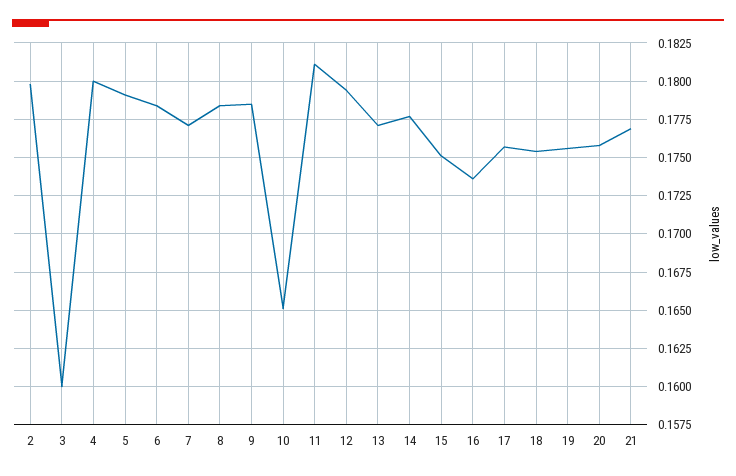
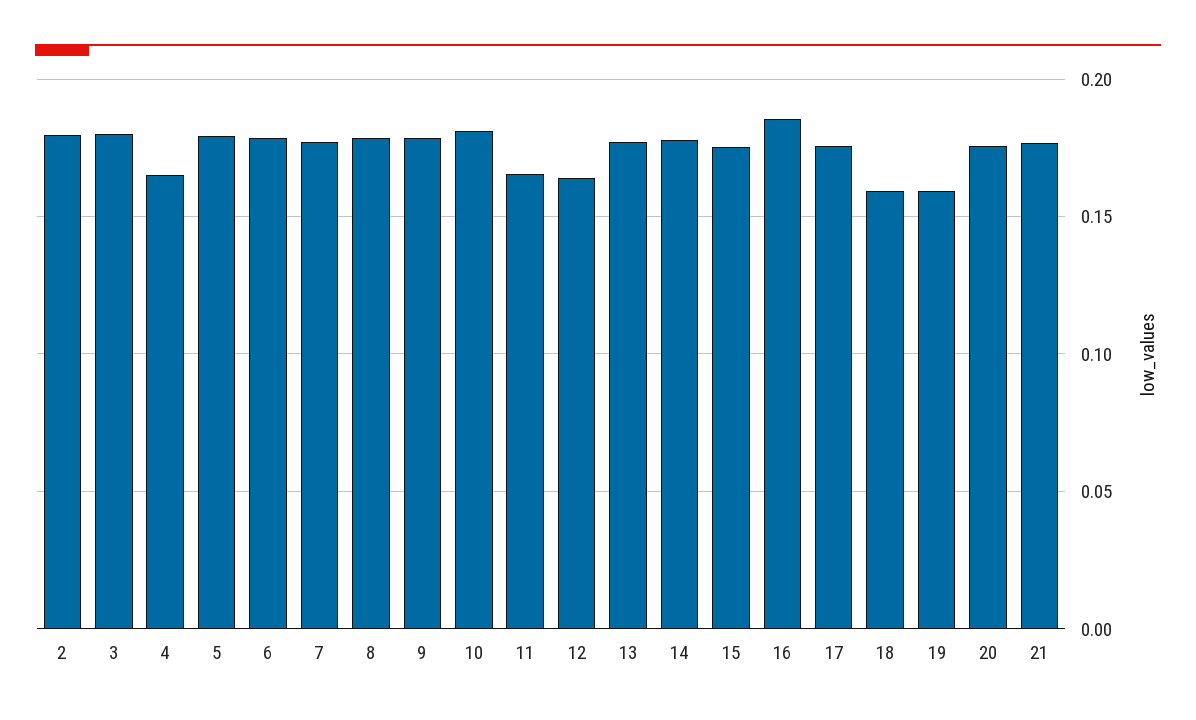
  {
    "2": 0.18,
-   "3": 0.16,
+   "3": 0.18,
-   "4": 0.18,
+   "4": 0.165,
    "5": 0.179,
    "6": 0.1785,
    "7": 0.177,
    "8": 0.1785,
    "9": 0.1785,
-   "10": 0.165,
+   "10": 0.18,
-   "11": 0.181,
+   "11": 0.165,
-   "12": 0.1795,
+   "12": 0.165,
    "13": 0.177,
    "14": 0.1775,
    "15": 0.175,
-   "16": 0.1735,
+   "16": 0.185,
    "17": 0.1755,
-   "18": 0.1755,
+   "18": 0.16,
-   "19": 0.1755,
+   "19": 0.16,
    "20": 0.176,
    "21": 0.177
  }

